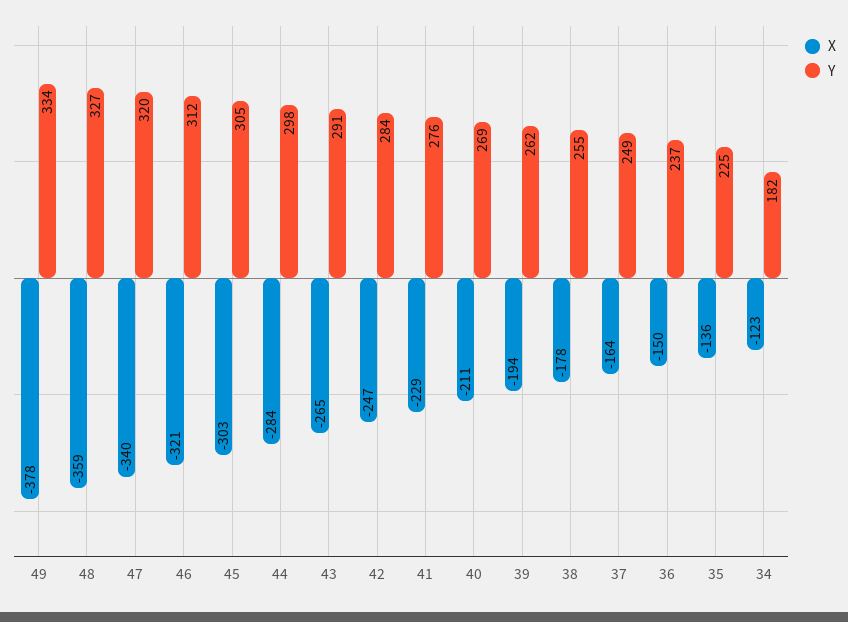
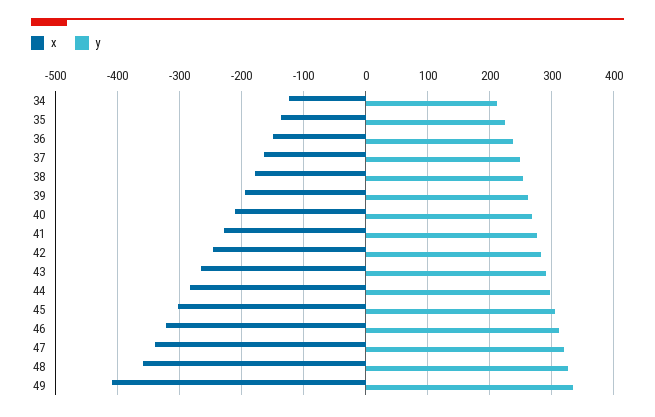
  {
    "X": {
-     "49": -378,
+     "49": -410,
      "48": -359,
      "47": -340,
      "46": -321,
      "45": -303,
      "44": -284,
      "43": -265,
      "42": -247,
      "41": -229,
      "40": -211,
      "39": -194,
      "38": -178,
      "37": -164,
      "36": -150,
      "35": -136,
      "34": -123
    },
    "Y": {
      "49": 334,
      "48": 327,
      "47": 320,
      "46": 312,
      "45": 305,
      "44": 298,
      "43": 291,
      "42": 284,
      "41": 276,
      "40": 269,
      "39": 262,
      "38": 255,
      "37": 249,
      "36": 237,
      "35": 225,
-     "34": 182
+     "34": 210
    }
  }

